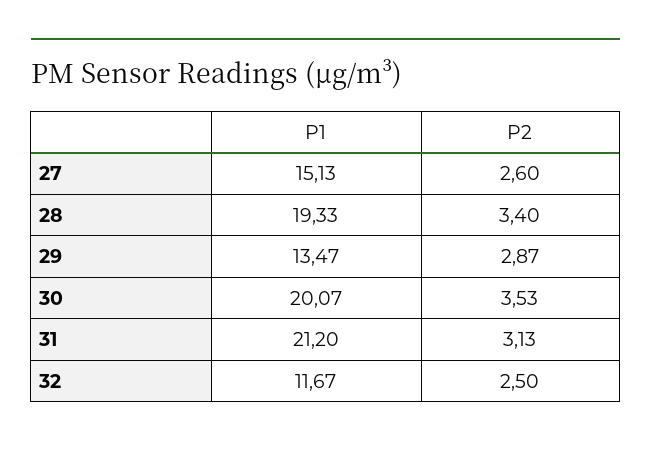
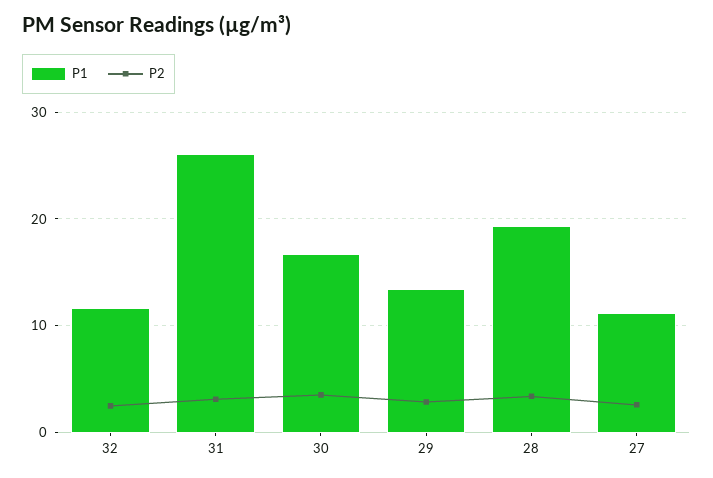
  {
    "P1": {
-     "27": 15.13,
+     "27": 11,
      "28": 19.33,
      "29": 13.47,
-     "30": 20.07,
+     "30": 17,
-     "31": 21.2,
+     "31": 26,
      "32": 11.67
    },
    "P2": {
      "27": 2.6,
      "28": 3.4,
      "29": 2.87,
      "30": 3.53,
      "31": 3.13,
      "32": 2.5
    }
  }

